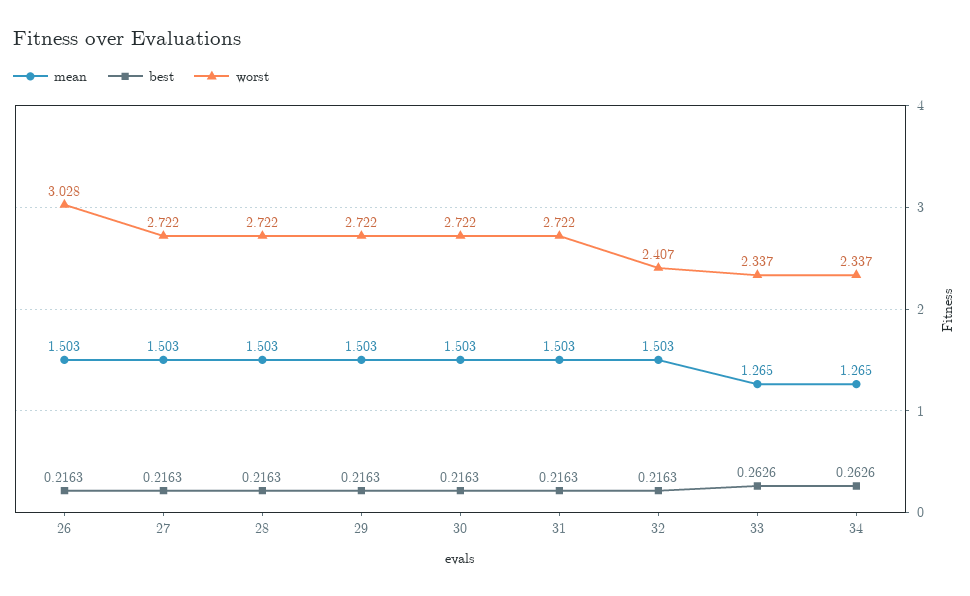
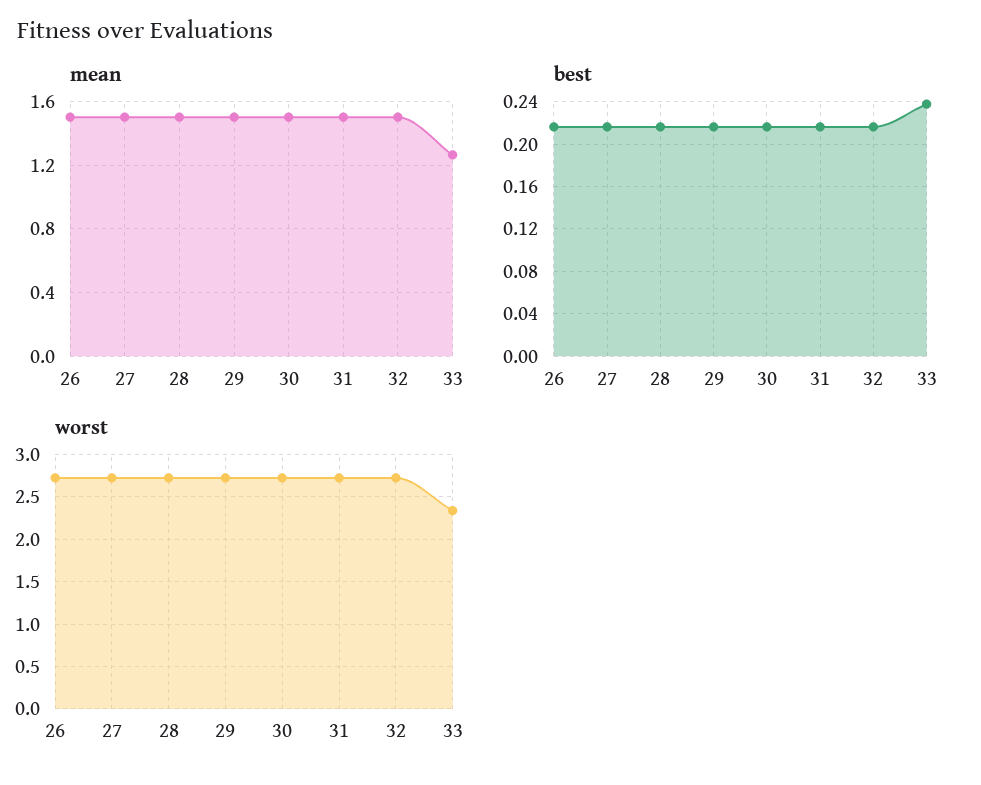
  {
    "mean": {
      "26": 1.503,
      "27": 1.503,
      "28": 1.503,
      "29": 1.503,
      "30": 1.503,
      "31": 1.503,
      "32": 1.503,
-     "33": 1.265,
+     "33": 1.265
-     "34": 1.265
    },
    "best": {
      "26": 0.2163,
      "27": 0.2163,
      "28": 0.2163,
      "29": 0.2163,
      "30": 0.2163,
      "31": 0.2163,
      "32": 0.2163,
-     "33": 0.2626,
+     "33": 0.24
-     "34": 0.2626
    },
    "worst": {
-     "26": 3.028,
+     "26": 2.7,
      "27": 2.722,
      "28": 2.722,
      "29": 2.722,
      "30": 2.722,
      "31": 2.722,
-     "32": 2.407,
+     "32": 2.7,
-     "33": 2.337,
+     "33": 2.337
-     "34": 2.337
    }
  }

